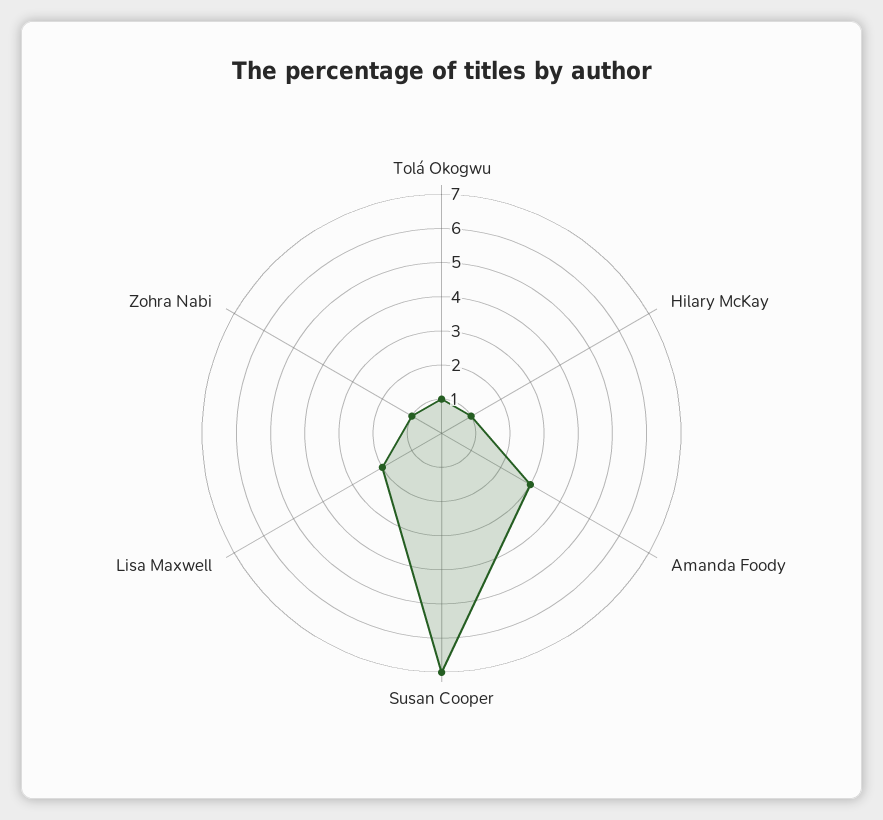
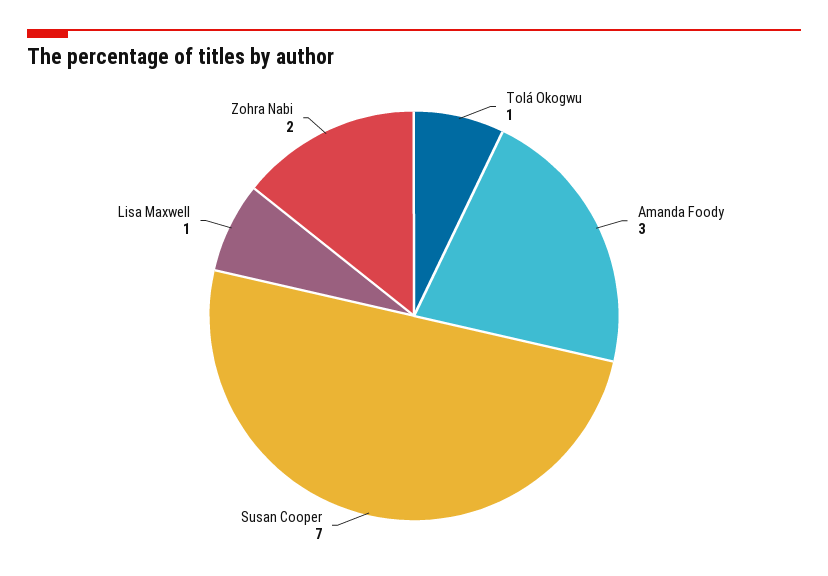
  {
    "Tolá Okogwu": 1,
-   "Hilary McKay": 1,
    "Amanda Foody": 3,
    "Susan Cooper": 7,
-   "Lisa Maxwell": 2,
+   "Lisa Maxwell": 1,
-   "Zohra Nabi": 1
+   "Zohra Nabi": 2
  }

